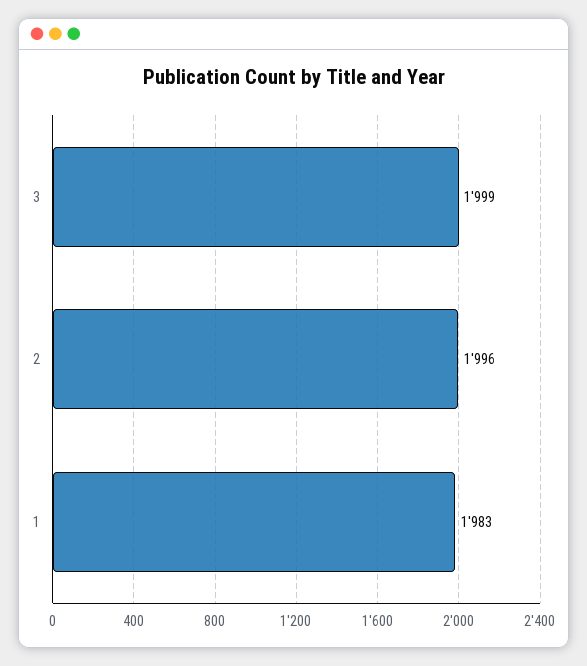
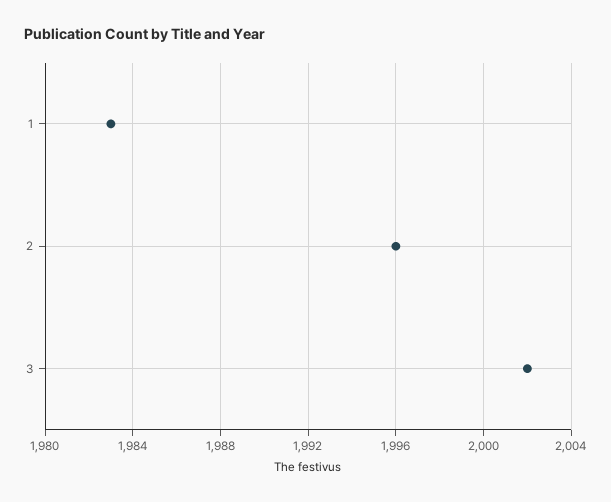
  {
-   "3": 1999,
+   "3": 2002,
    "2": 1996,
    "1": 1983
  }

